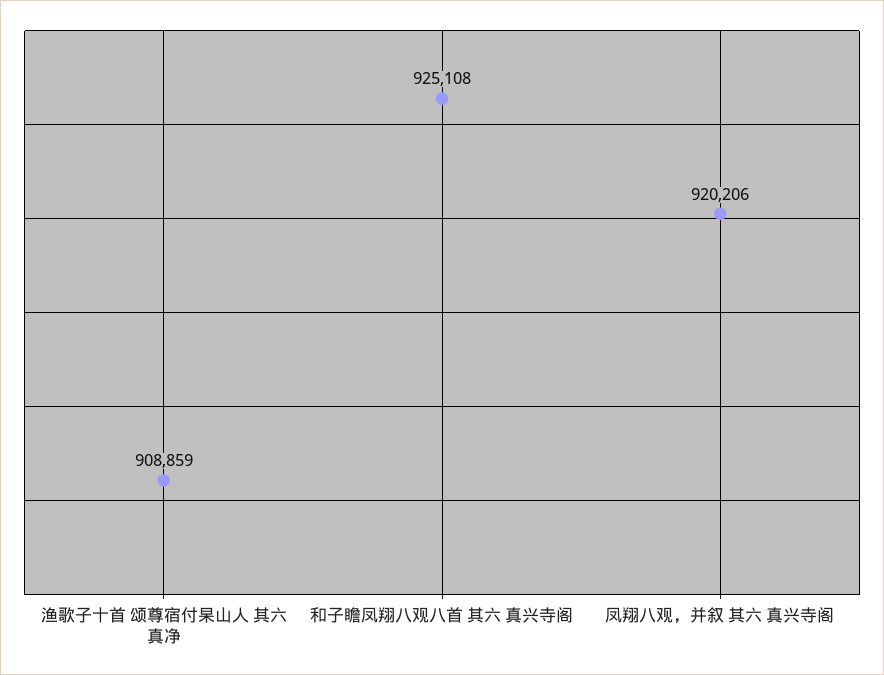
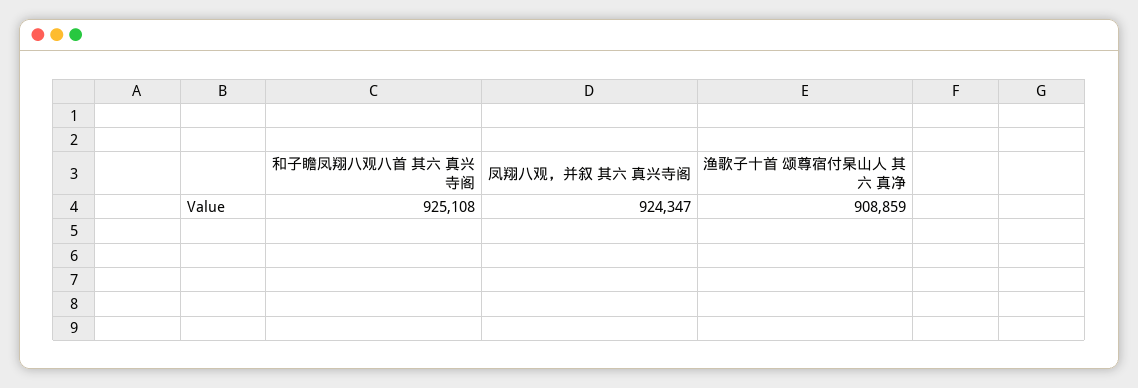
  {
    "渔歌子十首 颂尊宿付杲山人 其六 真净": 908859,
    "和子瞻凤翔八观八首 其六 真兴寺阁": 925108,
-   "凤翔八观，并叙 其六 真兴寺阁": 920206
+   "凤翔八观，并叙 其六 真兴寺阁": 924347
  }

